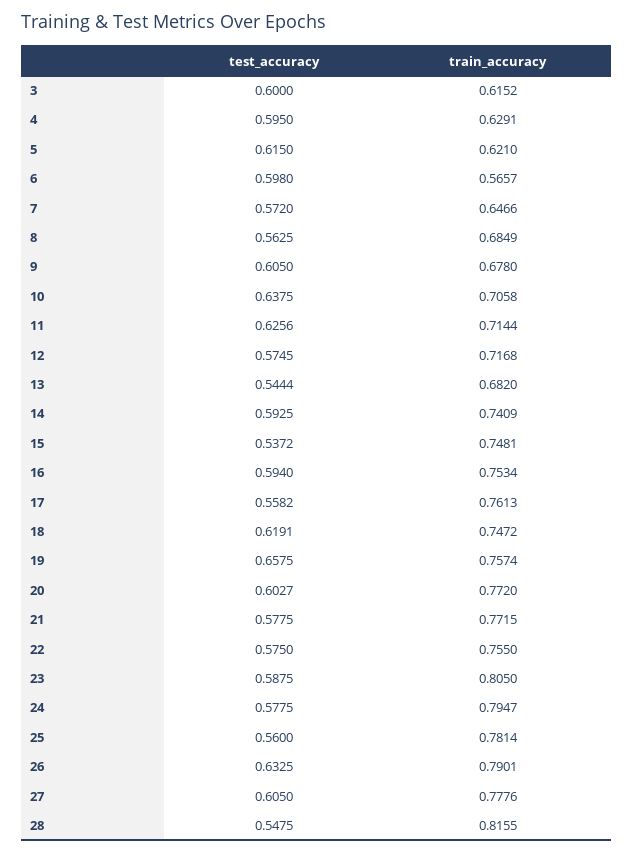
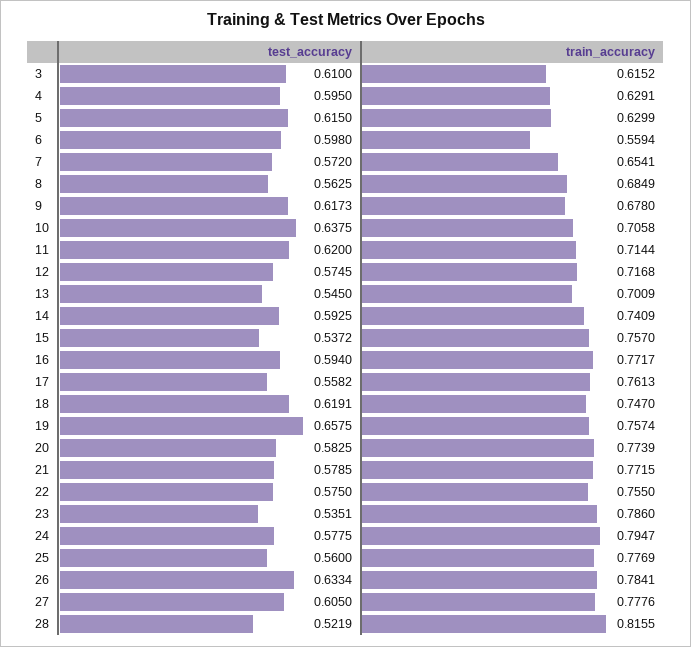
  {
    "test_accuracy": {
-     "3": 0.6,
+     "3": 0.61,
      "4": 0.595,
      "5": 0.615,
      "6": 0.598,
      "7": 0.572,
      "8": 0.5625,
-     "9": 0.605,
+     "9": 0.6173,
      "10": 0.6375,
-     "11": 0.6256,
+     "11": 0.62,
      "12": 0.5745,
-     "13": 0.5444,
+     "13": 0.545,
      "14": 0.5925,
      "15": 0.5372,
      "16": 0.594,
      "17": 0.5582,
      "18": 0.6191,
      "19": 0.6575,
-     "20": 0.6027,
+     "20": 0.5825,
-     "21": 0.5775,
+     "21": 0.5785,
      "22": 0.575,
-     "23": 0.5875,
+     "23": 0.5351,
      "24": 0.5775,
      "25": 0.56,
-     "26": 0.6325,
+     "26": 0.6334,
      "27": 0.605,
-     "28": 0.5475
+     "28": 0.5219
    },
    "train_accuracy": {
      "3": 0.6152,
      "4": 0.6291,
-     "5": 0.621,
+     "5": 0.6299,
-     "6": 0.5657,
+     "6": 0.5594,
-     "7": 0.6466,
+     "7": 0.6541,
      "8": 0.6849,
      "9": 0.678,
      "10": 0.7058,
      "11": 0.7144,
      "12": 0.7168,
-     "13": 0.682,
+     "13": 0.7009,
      "14": 0.7409,
-     "15": 0.7481,
+     "15": 0.757,
-     "16": 0.7534,
+     "16": 0.7717,
      "17": 0.7613,
-     "18": 0.7472,
+     "18": 0.747,
      "19": 0.7574,
-     "20": 0.772,
+     "20": 0.7739,
      "21": 0.7715,
      "22": 0.755,
-     "23": 0.805,
+     "23": 0.786,
      "24": 0.7947,
-     "25": 0.7814,
+     "25": 0.7769,
-     "26": 0.7901,
+     "26": 0.7841,
      "27": 0.7776,
      "28": 0.8155
    }
  }

